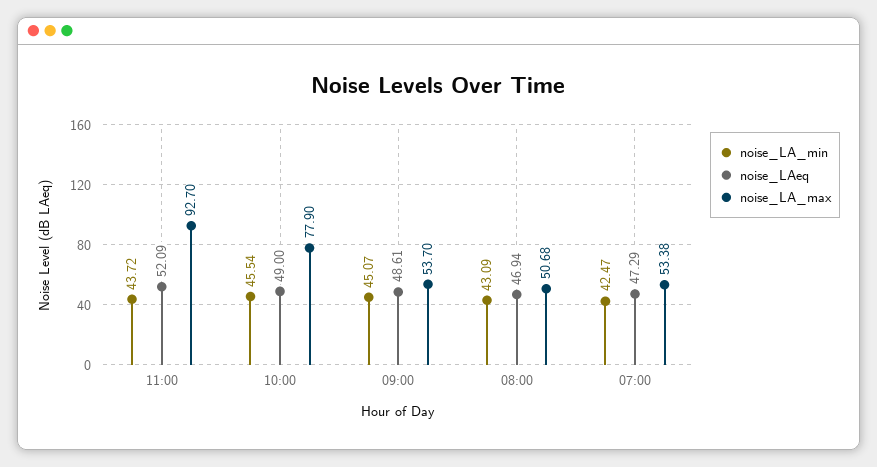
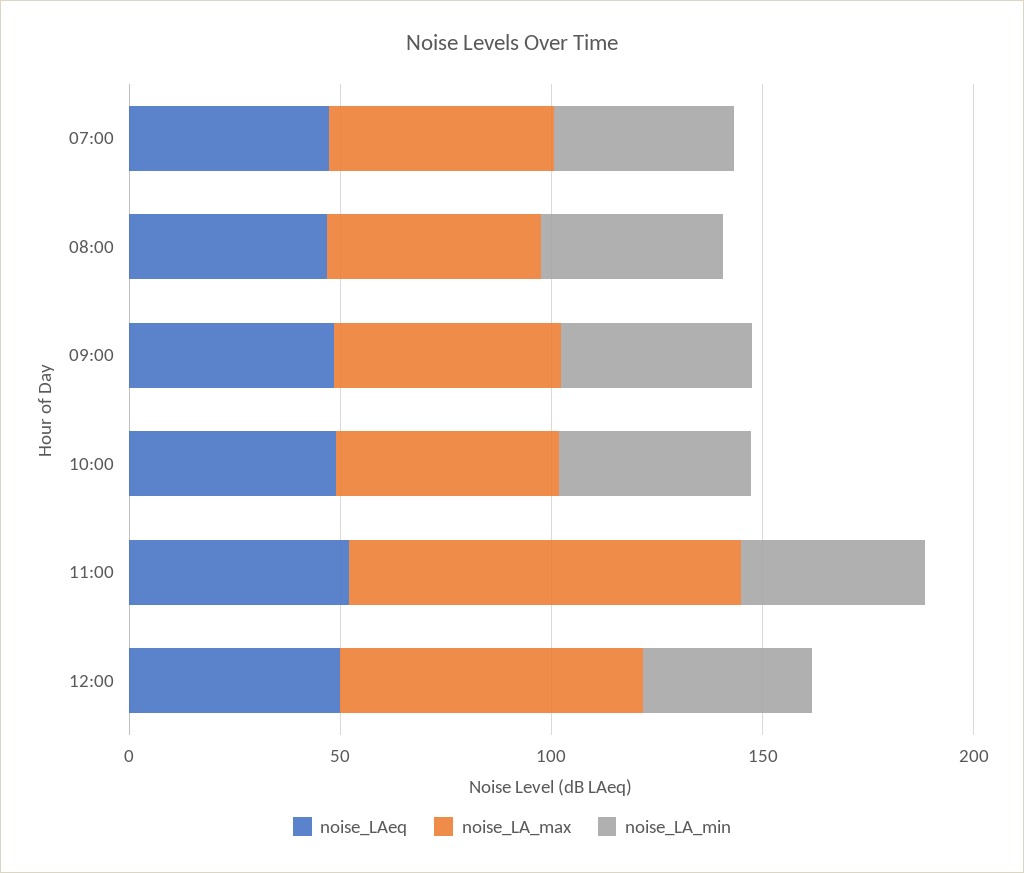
  {
    "noise_LA_min": {
      "11:00": 43.72,
      "10:00": 45.54,
      "09:00": 45.07,
      "08:00": 43.09,
-     "07:00": 42.47
+     "07:00": 42.47,
+     "12:00": 40
    },
    "noise_LAeq": {
      "11:00": 52.09,
      "10:00": 49,
      "09:00": 48.61,
      "08:00": 46.94,
-     "07:00": 47.29
+     "07:00": 47.29,
+     "12:00": 50
    },
    "noise_LA_max": {
      "11:00": 92.7,
-     "10:00": 77.9,
+     "10:00": 50,
      "09:00": 53.7,
      "08:00": 50.68,
-     "07:00": 53.38
+     "07:00": 53.38,
+     "12:00": 70
    }
  }

